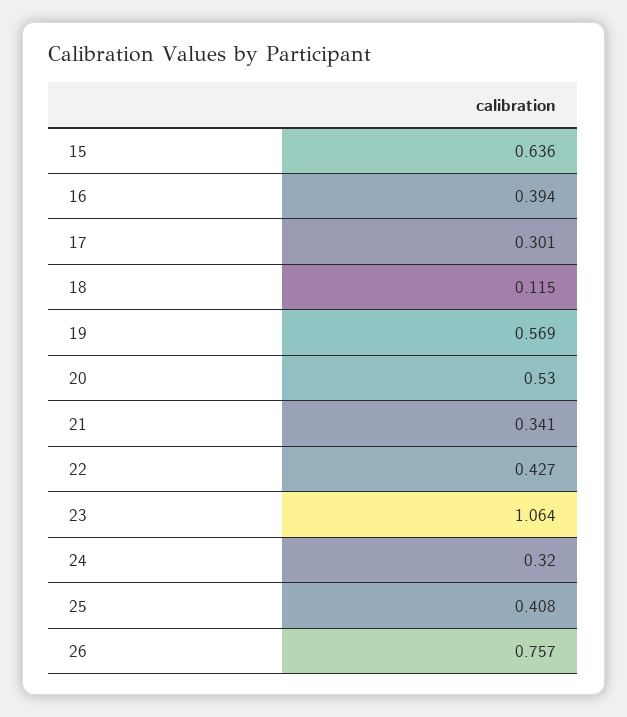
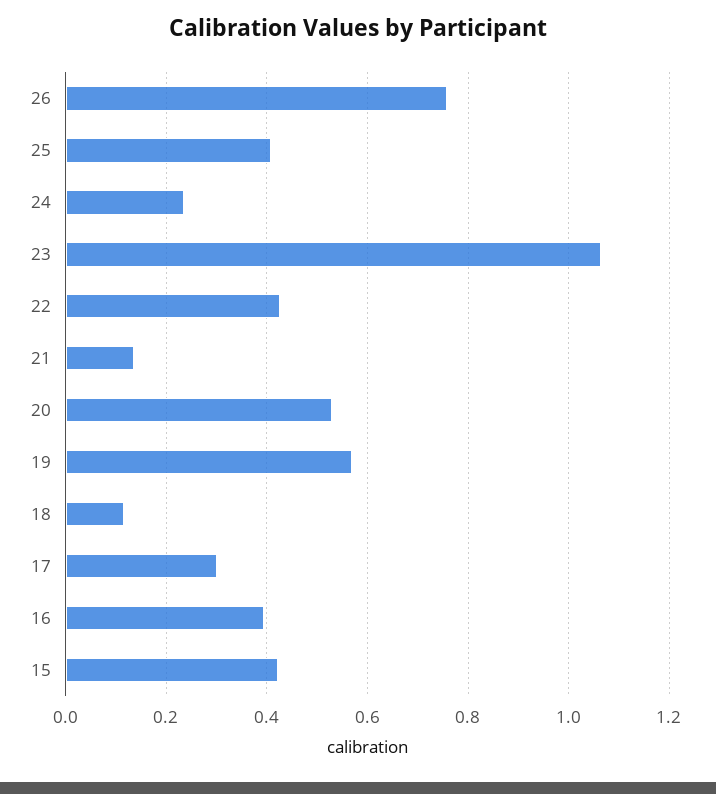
  {
-   "15": 0.636,
+   "15": 0.42,
    "16": 0.394,
    "17": 0.301,
    "18": 0.115,
    "19": 0.569,
    "20": 0.53,
-   "21": 0.341,
+   "21": 0.14,
    "22": 0.427,
    "23": 1.064,
-   "24": 0.32,
+   "24": 0.24,
    "25": 0.408,
    "26": 0.757
  }

